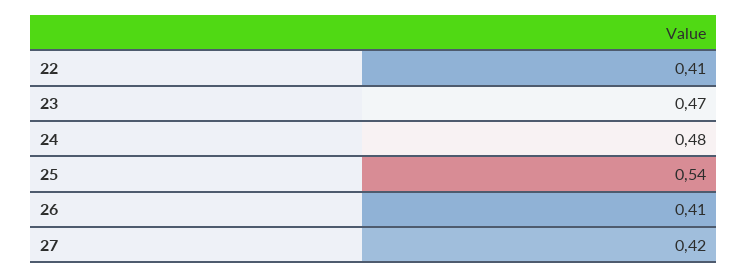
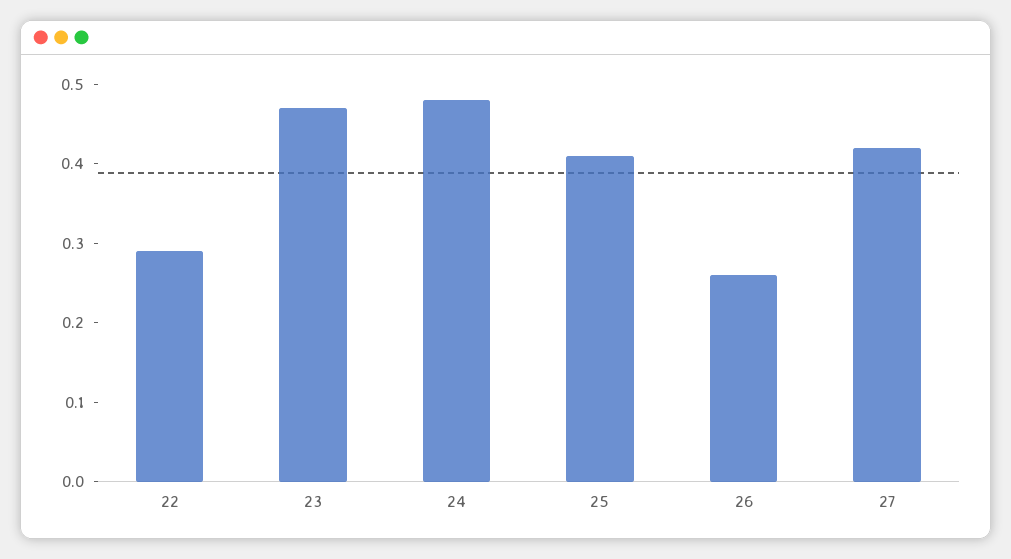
  {
-   "22": 0.41,
+   "22": 0.3,
    "23": 0.47,
    "24": 0.48,
-   "25": 0.54,
+   "25": 0.4,
-   "26": 0.41,
+   "26": 0.25,
    "27": 0.42
  }

